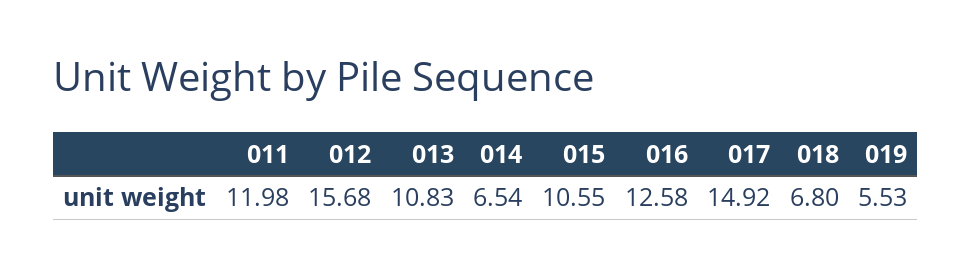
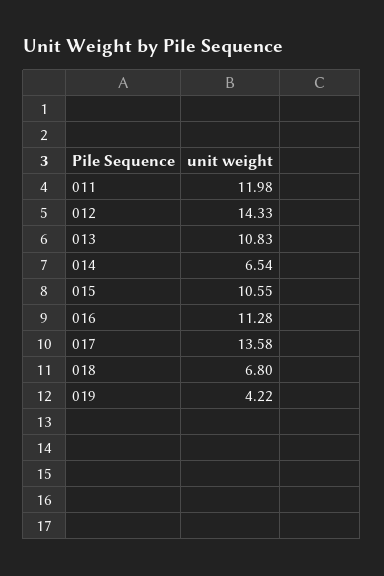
  {
    "011": 11.98,
-   "012": 15.68,
+   "012": 14.33,
    "013": 10.83,
    "014": 6.54,
    "015": 10.55,
-   "016": 12.58,
+   "016": 11.28,
-   "017": 14.92,
+   "017": 13.58,
    "018": 6.8,
-   "019": 5.53
+   "019": 4.22
  }

